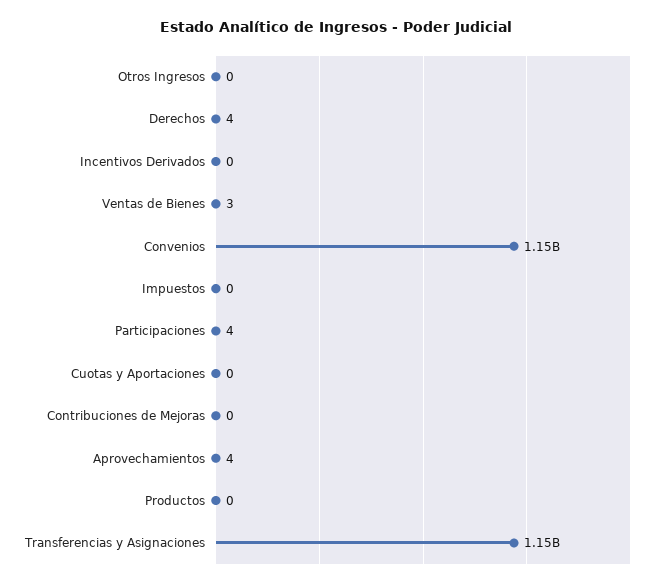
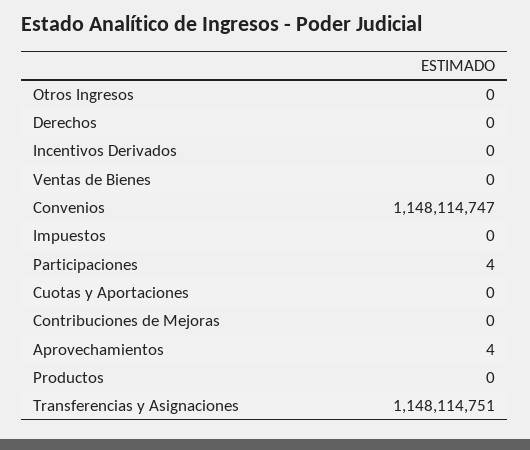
  {
    "Otros Ingresos": 0,
-   "Derechos": 4,
+   "Derechos": 0,
    "Incentivos Derivados": 0,
-   "Ventas de Bienes": 3,
+   "Ventas de Bienes": 0,
    "Convenios": 1148114747,
    "Impuestos": 0,
    "Participaciones": 4,
    "Cuotas y Aportaciones": 0,
    "Contribuciones de Mejoras": 0,
    "Aprovechamientos": 4,
    "Productos": 0,
    "Transferencias y Asignaciones": 1148114751
  }

